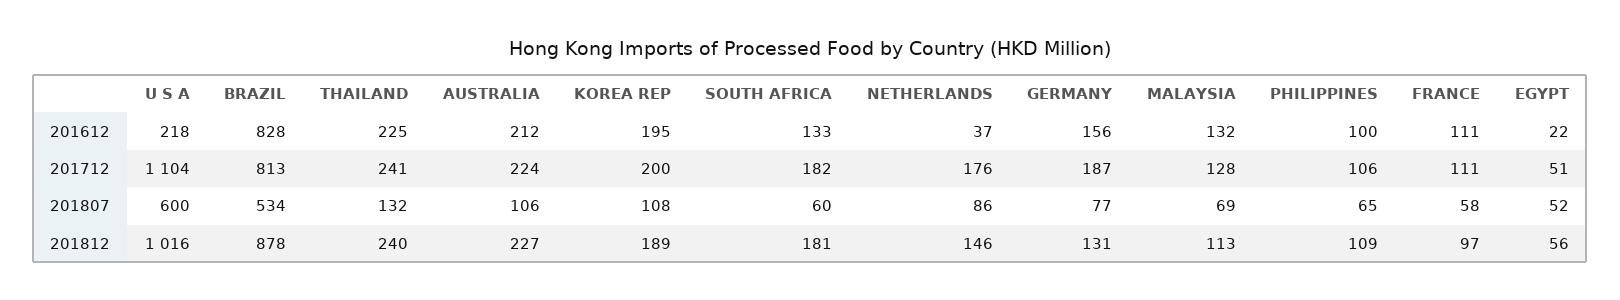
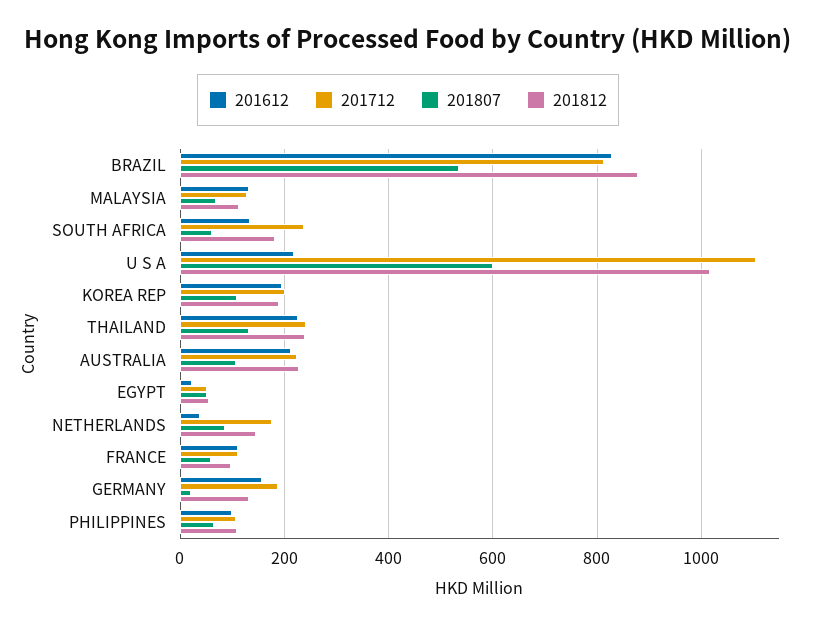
  {
    "201612": {
      "U S A": 218,
      "BRAZIL": 828,
      "THAILAND": 225,
      "AUSTRALIA": 212,
      "KOREA REP": 195,
      "SOUTH AFRICA": 133,
      "NETHERLANDS": 37,
      "GERMANY": 156,
      "MALAYSIA": 132,
      "PHILIPPINES": 100,
      "FRANCE": 111,
      "EGYPT": 22
    },
    "201712": {
      "U S A": 1104,
      "BRAZIL": 813,
      "THAILAND": 241,
      "AUSTRALIA": 224,
      "KOREA REP": 200,
-     "SOUTH AFRICA": 182,
+     "SOUTH AFRICA": 240,
      "NETHERLANDS": 176,
      "GERMANY": 187,
      "MALAYSIA": 128,
      "PHILIPPINES": 106,
      "FRANCE": 111,
      "EGYPT": 51
    },
    "201807": {
      "U S A": 600,
      "BRAZIL": 534,
      "THAILAND": 132,
      "AUSTRALIA": 106,
      "KOREA REP": 108,
      "SOUTH AFRICA": 60,
      "NETHERLANDS": 86,
-     "GERMANY": 77,
+     "GERMANY": 20,
      "MALAYSIA": 69,
      "PHILIPPINES": 65,
      "FRANCE": 58,
      "EGYPT": 52
    },
    "201812": {
      "U S A": 1016,
      "BRAZIL": 878,
      "THAILAND": 240,
      "AUSTRALIA": 227,
      "KOREA REP": 189,
      "SOUTH AFRICA": 181,
      "NETHERLANDS": 146,
      "GERMANY": 131,
      "MALAYSIA": 113,
      "PHILIPPINES": 109,
      "FRANCE": 97,
      "EGYPT": 56
    }
  }

